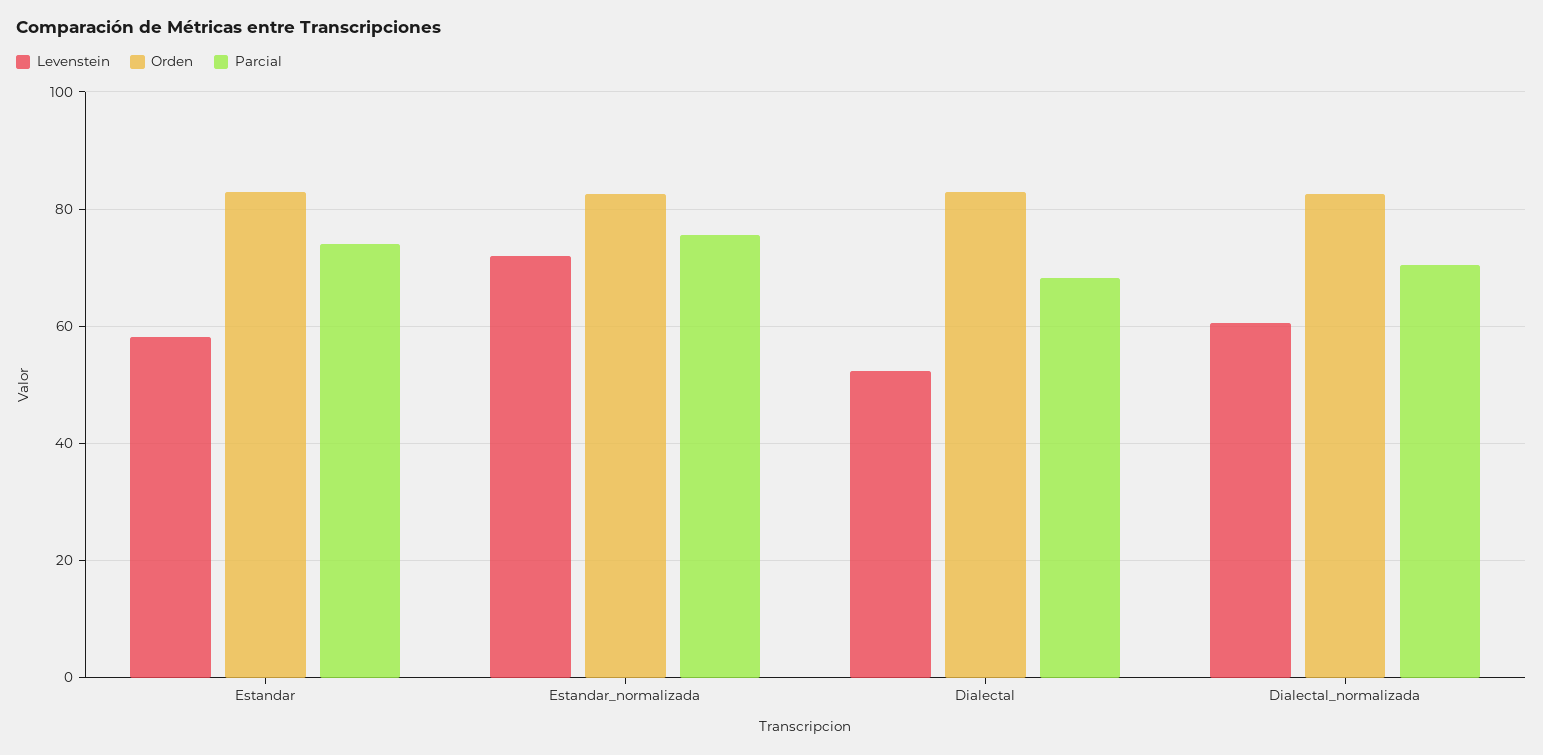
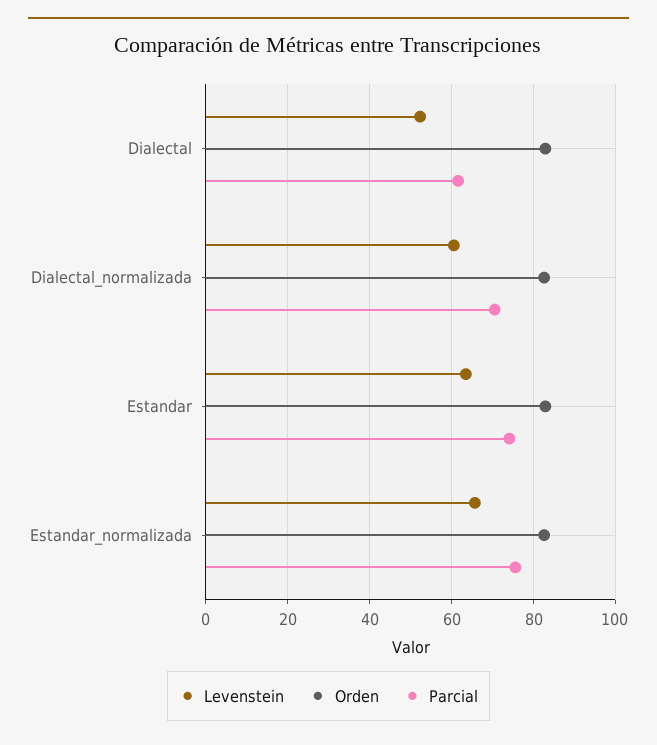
  {
    "Levenstein": {
-     "Estandar": 58,
+     "Estandar": 64,
-     "Estandar_normalizada": 72,
+     "Estandar_normalizada": 66,
      "Dialectal": 52,
      "Dialectal_normalizada": 60
    },
    "Orden": {
      "Estandar": 82,
      "Estandar_normalizada": 82,
      "Dialectal": 82,
      "Dialectal_normalizada": 82
    },
    "Parcial": {
      "Estandar": 74,
      "Estandar_normalizada": 76,
-     "Dialectal": 68,
+     "Dialectal": 62,
      "Dialectal_normalizada": 70
    }
  }

